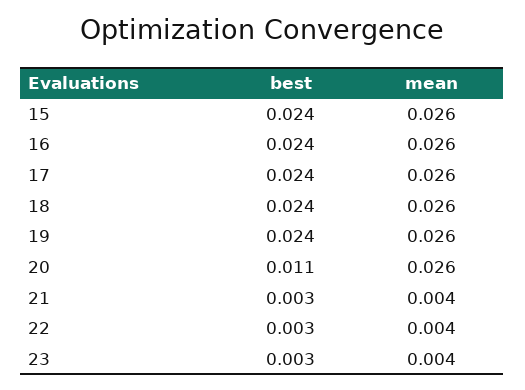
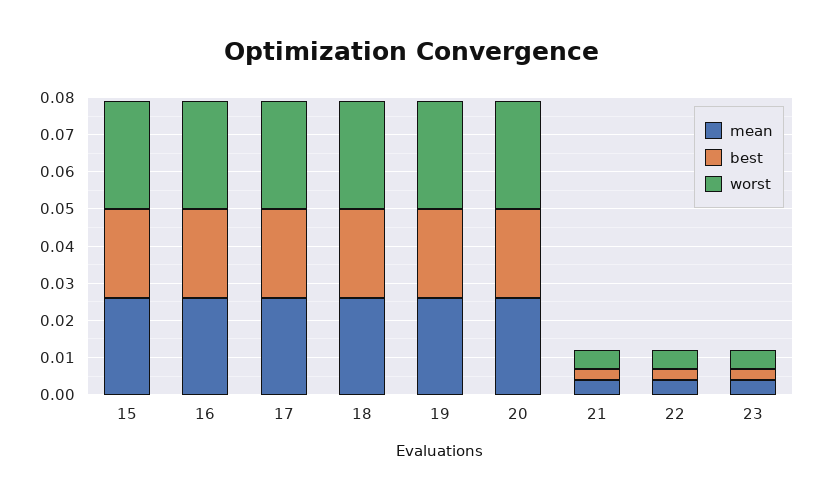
  {
    "best": {
      "15": 0.024,
      "16": 0.024,
      "17": 0.024,
      "18": 0.024,
      "19": 0.024,
-     "20": 0.011,
+     "20": 0.025,
      "21": 0.003,
      "22": 0.003,
      "23": 0.003
    },
    "mean": {
      "15": 0.026,
      "16": 0.026,
      "17": 0.026,
      "18": 0.026,
      "19": 0.026,
      "20": 0.026,
      "21": 0.004,
      "22": 0.004,
      "23": 0.004
-   }
+   },
+   "worst": {
+     "15": 0.03,
+     "16": 0.03,
+     "17": 0.03,
+     "18": 0.03,
+     "19": 0.03,
+     "20": 0.03,
+     "21": 0.005,
+     "22": 0.005,
+     "23": 0.005
+   }
  }

